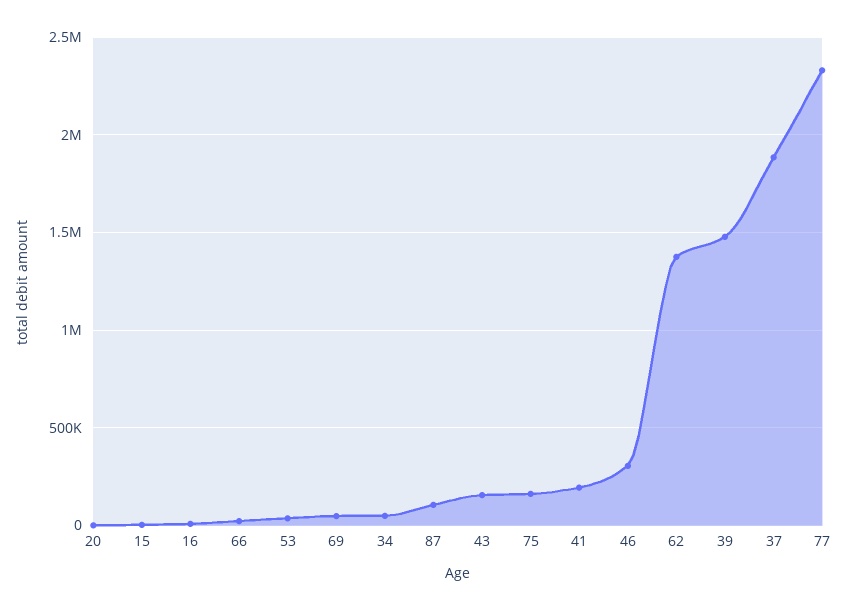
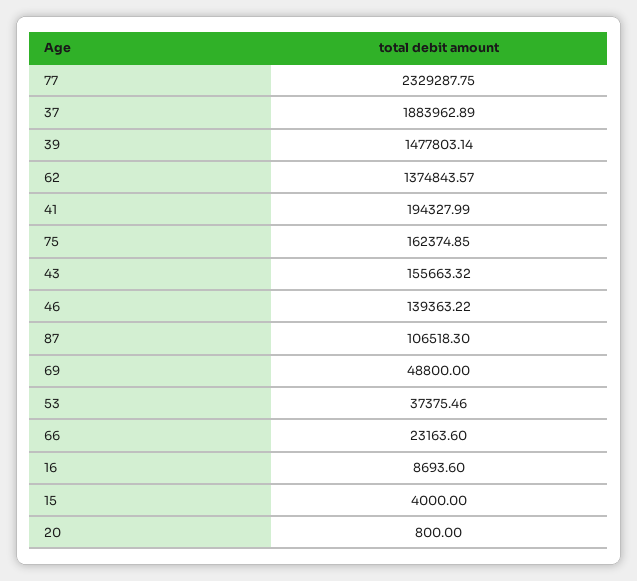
  {
    "20": 800,
    "15": 4000,
    "16": 8693.6,
    "66": 23163.6,
    "53": 37375.46,
    "69": 48800,
-   "34": 50000,
    "87": 106518.3,
    "43": 155663.32,
    "75": 162374.85,
    "41": 194327.99,
-   "46": 300000,
+   "46": 139363.22,
    "62": 1374843.57,
    "39": 1477803.14,
    "37": 1883962.89,
    "77": 2329287.75
  }

